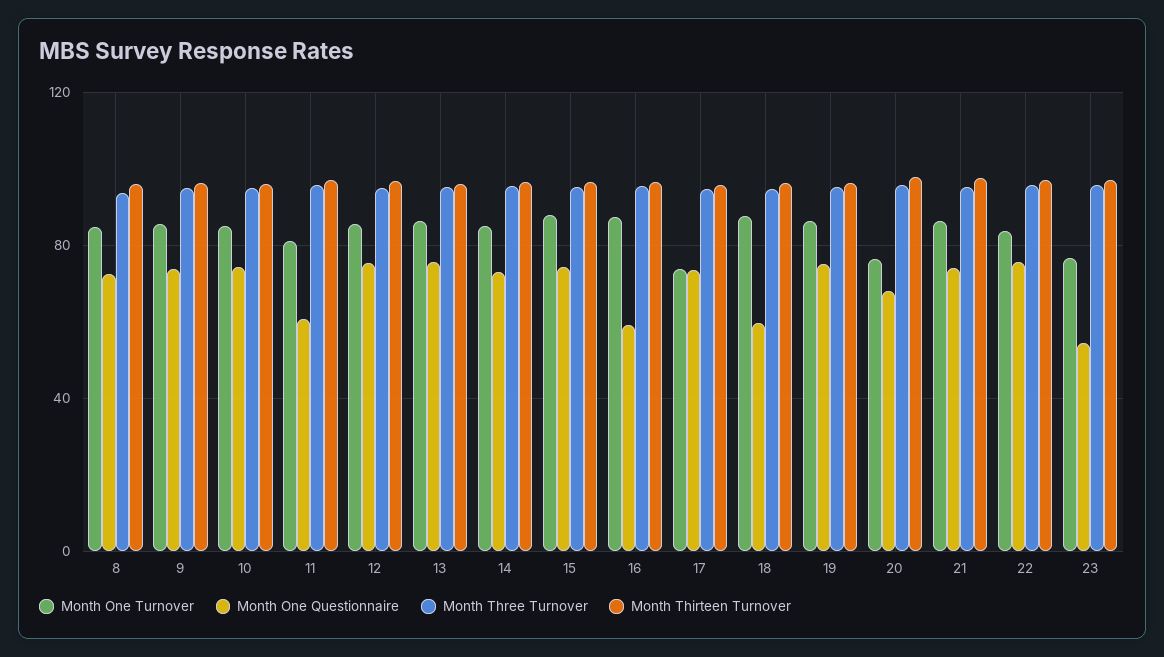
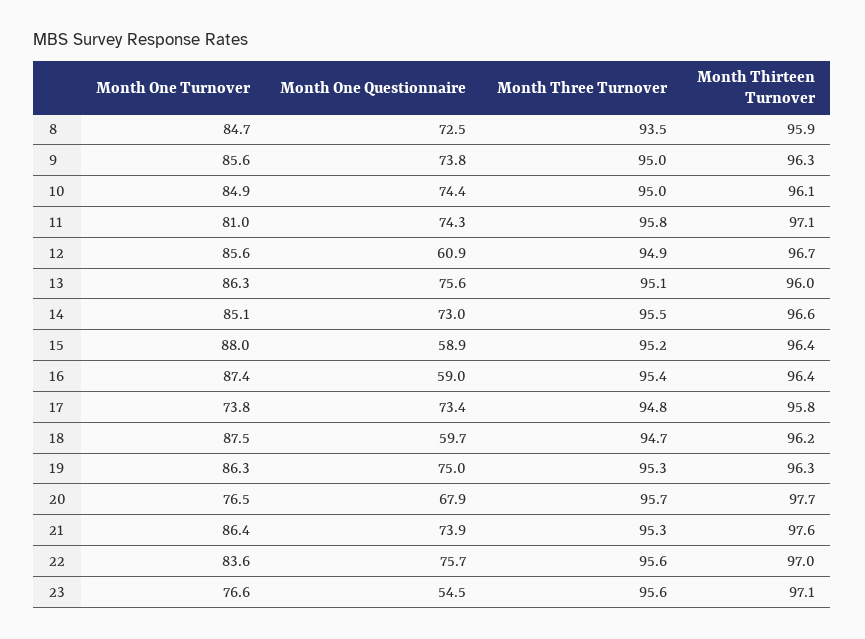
  {
    "Month One Turnover": {
      "8": 84.7,
      "9": 85.6,
      "10": 84.9,
      "11": 81,
      "12": 85.6,
      "13": 86.3,
      "14": 85.1,
      "15": 88,
      "16": 87.4,
      "17": 73.8,
      "18": 87.5,
      "19": 86.3,
      "20": 76.5,
      "21": 86.4,
      "22": 83.6,
      "23": 76.6
    },
    "Month One Questionnaire": {
      "8": 72.5,
      "9": 73.8,
      "10": 74.4,
-     "11": 60,
+     "11": 74.3,
-     "12": 75,
+     "12": 60.9,
      "13": 75.6,
      "14": 73,
-     "15": 75,
+     "15": 58.9,
      "16": 59,
      "17": 73.4,
      "18": 59.7,
      "19": 75,
      "20": 67.9,
      "21": 73.9,
      "22": 75.7,
      "23": 54.5
    },
    "Month Three Turnover": {
      "8": 93.5,
      "9": 95,
      "10": 95,
      "11": 95.8,
      "12": 94.9,
      "13": 95.1,
      "14": 95.5,
      "15": 95.2,
      "16": 95.4,
      "17": 94.8,
      "18": 94.7,
      "19": 95.3,
      "20": 95.7,
      "21": 95.3,
      "22": 95.6,
      "23": 95.6
    },
    "Month Thirteen Turnover": {
      "8": 95.9,
      "9": 96.3,
      "10": 96.1,
      "11": 97.1,
      "12": 96.7,
      "13": 96,
      "14": 96.6,
      "15": 96.4,
      "16": 96.4,
      "17": 95.8,
      "18": 96.2,
      "19": 96.3,
      "20": 97.7,
      "21": 97.6,
      "22": 97,
      "23": 97.1
    }
  }

